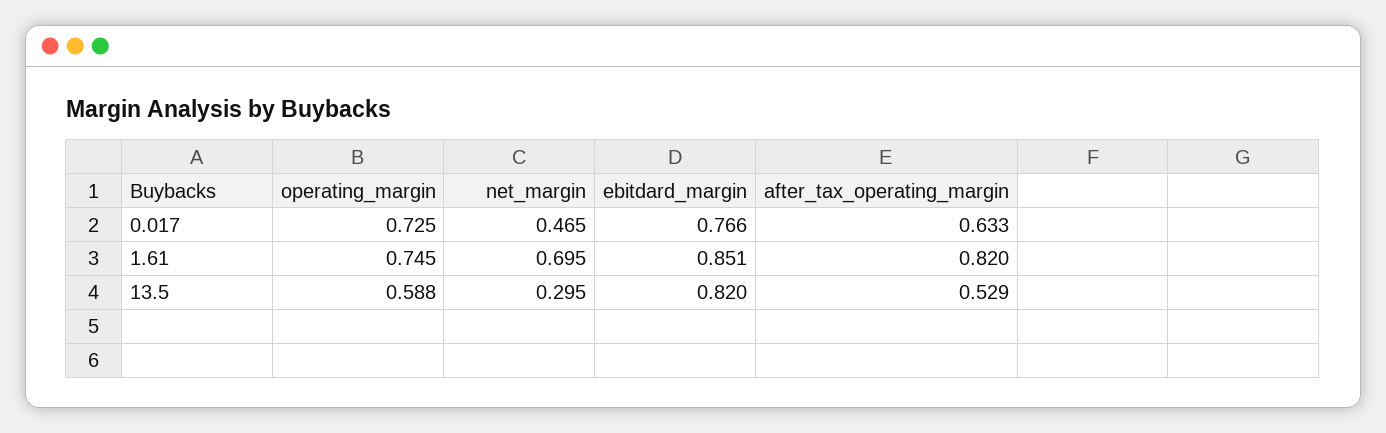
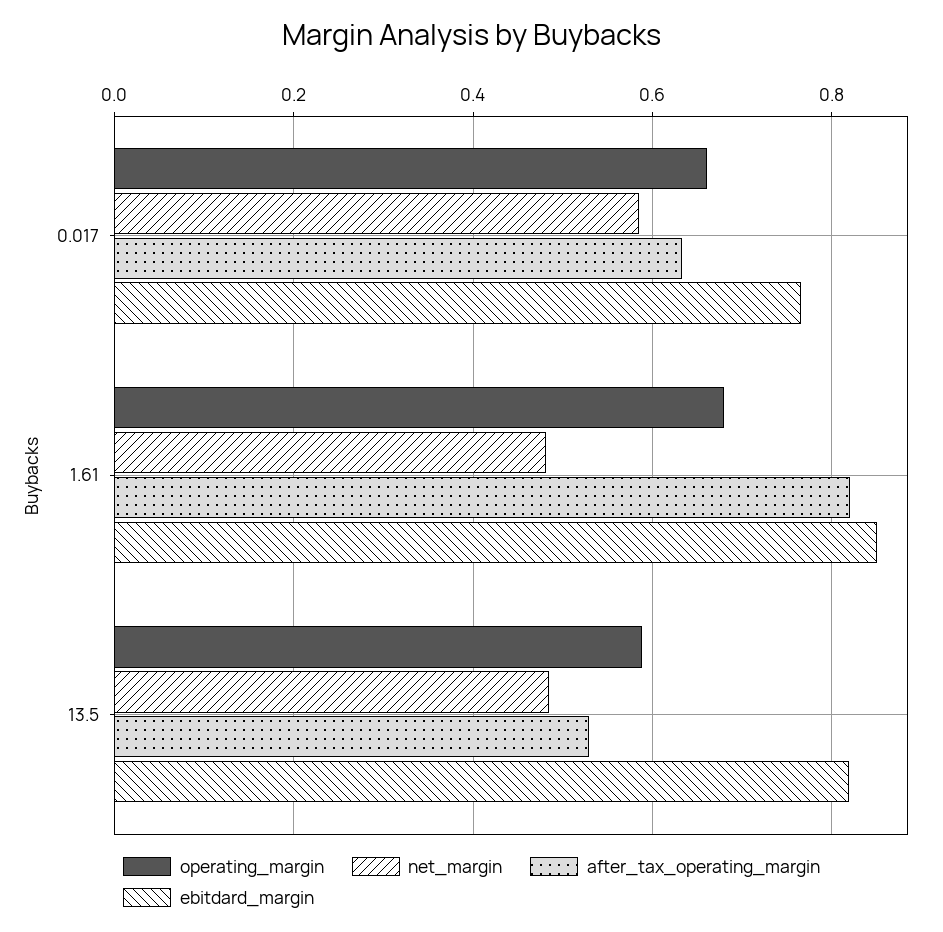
  {
    "operating_margin": {
-     "0.017": 0.725,
+     "0.017": 0.66,
-     "1.61": 0.745,
+     "1.61": 0.68,
      "13.5": 0.588
    },
    "net_margin": {
-     "0.017": 0.465,
+     "0.017": 0.58,
-     "1.61": 0.695,
+     "1.61": 0.48,
-     "13.5": 0.295
+     "13.5": 0.48
    },
    "ebitdard_margin": {
      "0.017": 0.766,
      "1.61": 0.851,
      "13.5": 0.82
    },
    "after_tax_operating_margin": {
      "0.017": 0.633,
      "1.61": 0.82,
      "13.5": 0.529
    }
  }

